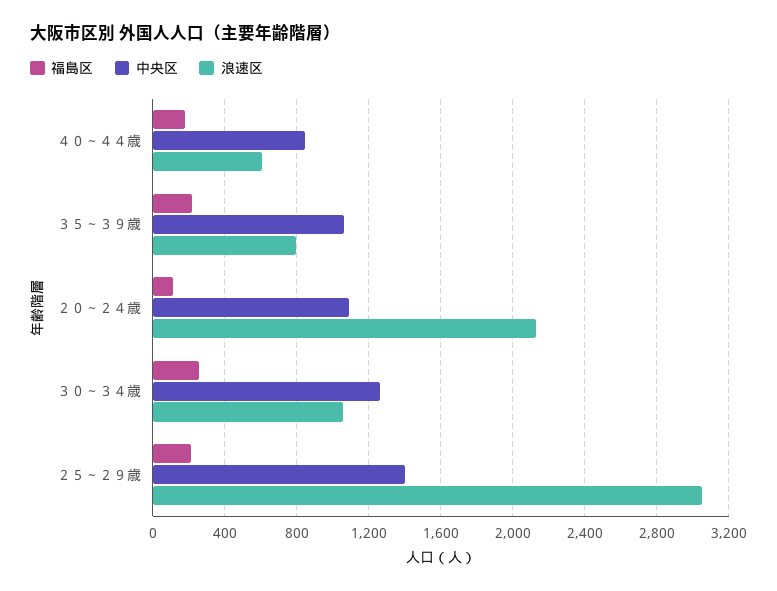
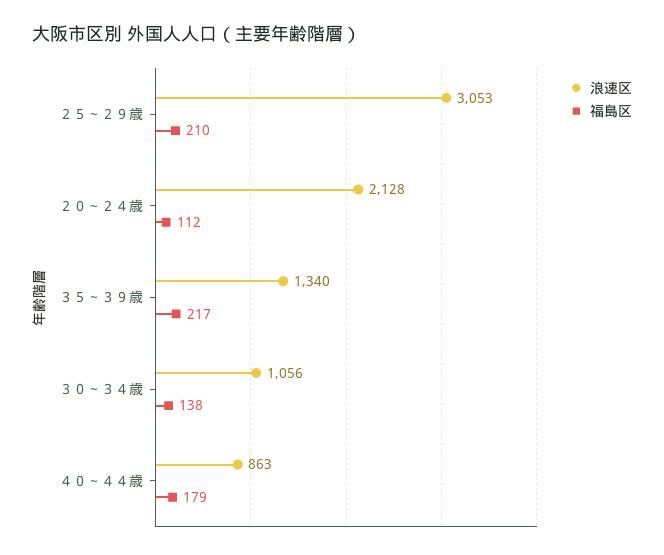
  {
    "福島区": {
      "４０～４４歳": 179,
      "３５～３９歳": 217,
      "２０～２４歳": 112,
-     "３０～３４歳": 250,
+     "３０～３４歳": 138,
      "２５～２９歳": 210
    },
-   "中央区": {
-     "４０～４４歳": 850,
-     "３５～３９歳": 1050,
-     "２０～２４歳": 1100,
-     "３０～３４歳": 1250,
-     "２５～２９歳": 1400
-   },
    "浪速区": {
-     "４０～４４歳": 600,
+     "４０～４４歳": 863,
-     "３５～３９歳": 800,
+     "３５～３９歳": 1340,
      "２０～２４歳": 2128,
      "３０～３４歳": 1056,
      "２５～２９歳": 3053
    }
  }

